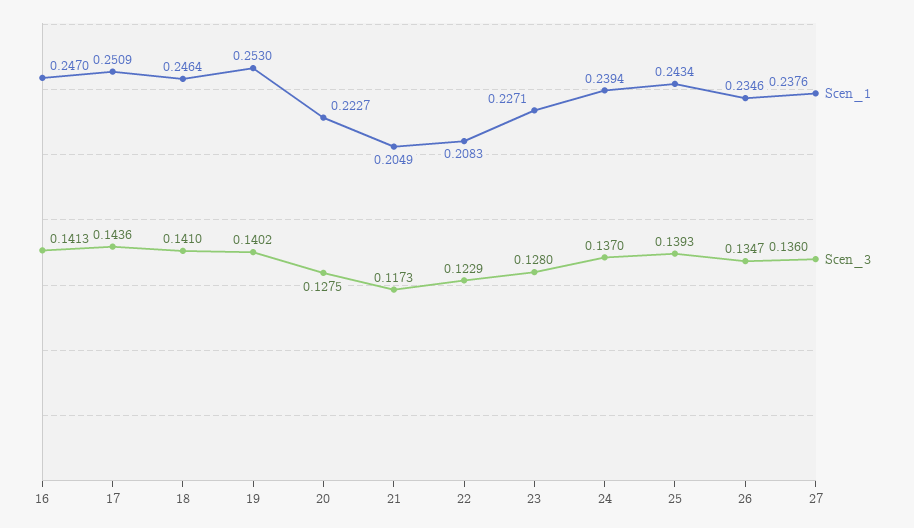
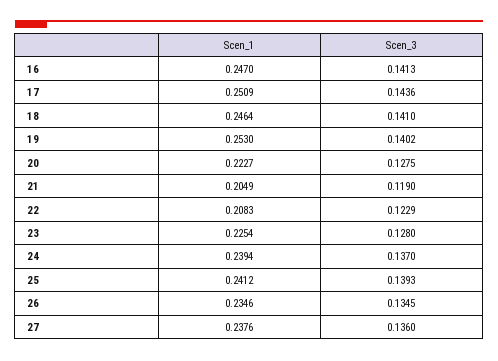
  {
    "Scen_1": {
      "16": 0.247,
      "17": 0.2509,
      "18": 0.2464,
      "19": 0.253,
      "20": 0.2227,
      "21": 0.2049,
      "22": 0.2083,
-     "23": 0.2271,
+     "23": 0.2254,
      "24": 0.2394,
-     "25": 0.2434,
+     "25": 0.2412,
      "26": 0.2346,
      "27": 0.2376
    },
    "Scen_3": {
      "16": 0.1413,
      "17": 0.1436,
      "18": 0.141,
      "19": 0.1402,
      "20": 0.1275,
-     "21": 0.1173,
+     "21": 0.119,
      "22": 0.1229,
      "23": 0.128,
      "24": 0.137,
      "25": 0.1393,
-     "26": 0.1347,
+     "26": 0.1345,
      "27": 0.136
    }
  }

